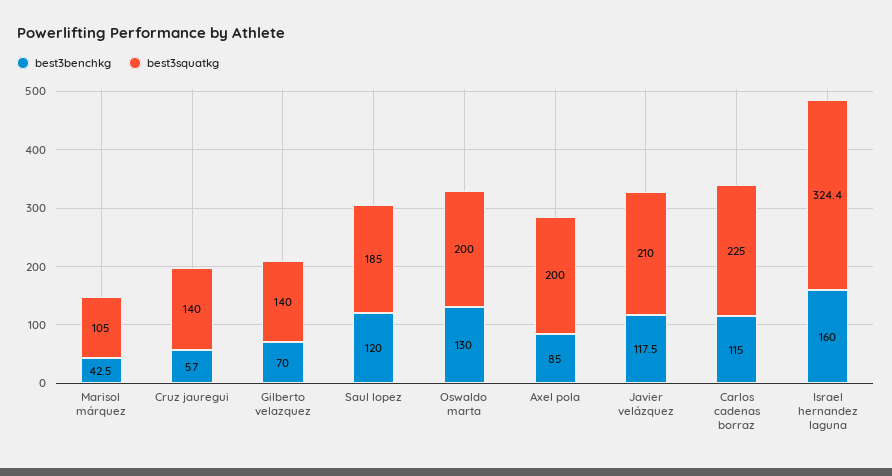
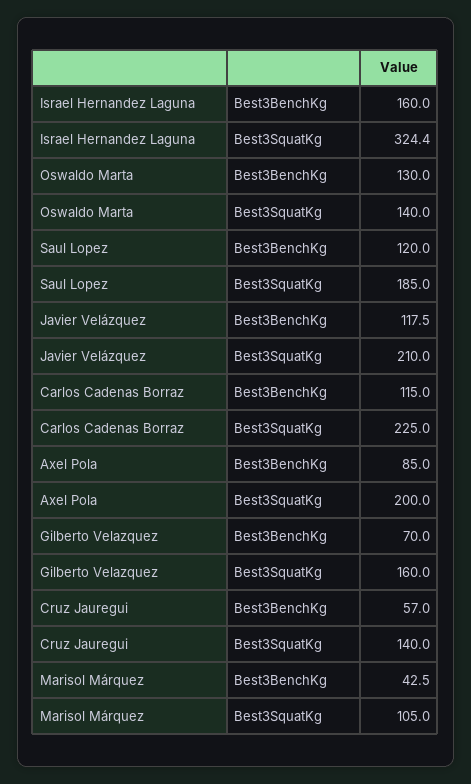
  {
    "best3benchkg": {
      "Marisol márquez": 42.5,
      "Cruz jauregui": 57,
      "Gilberto velazquez": 70,
      "Saul lopez": 120,
      "Oswaldo marta": 130,
      "Axel pola": 85,
      "Javier velázquez": 117.5,
      "Carlos cadenas borraz": 115,
      "Israel hernandez laguna": 160
    },
    "best3squatkg": {
      "Marisol márquez": 105,
      "Cruz jauregui": 140,
-     "Gilberto velazquez": 140,
+     "Gilberto velazquez": 160,
      "Saul lopez": 185,
-     "Oswaldo marta": 200,
+     "Oswaldo marta": 140,
      "Axel pola": 200,
      "Javier velázquez": 210,
      "Carlos cadenas borraz": 225,
      "Israel hernandez laguna": 324.4
    }
  }

